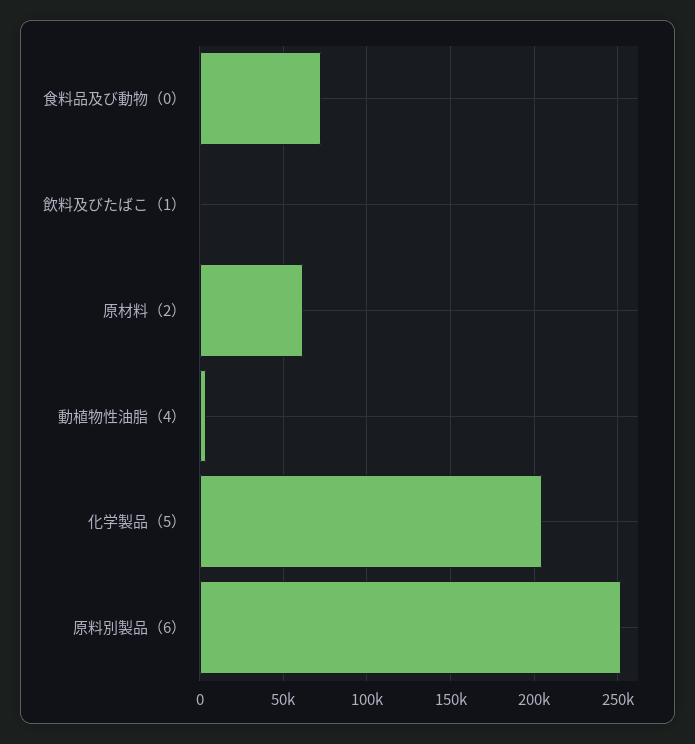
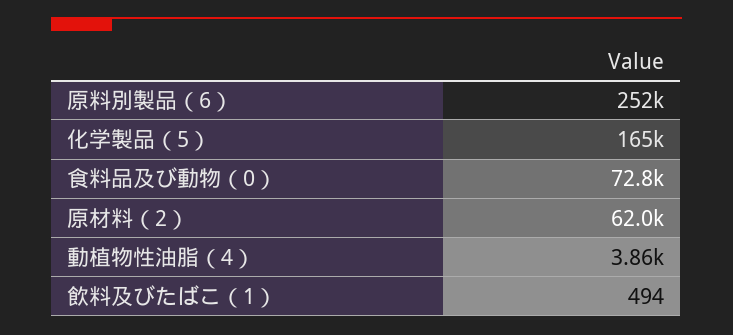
  {
    "食料品及び動物（0）": 72800,
    "飲料及びたばこ（1）": 494,
    "原材料（2）": 62000,
    "動植物性油脂（4）": 3860,
-   "化学製品（5）": 205000,
+   "化学製品（5）": 165000,
    "原料別製品（6）": 252000
  }

